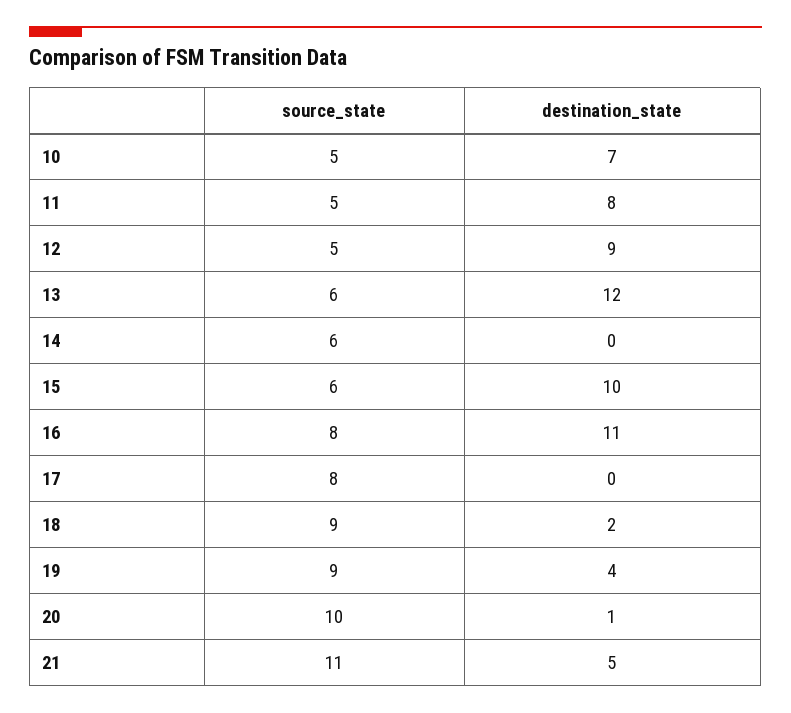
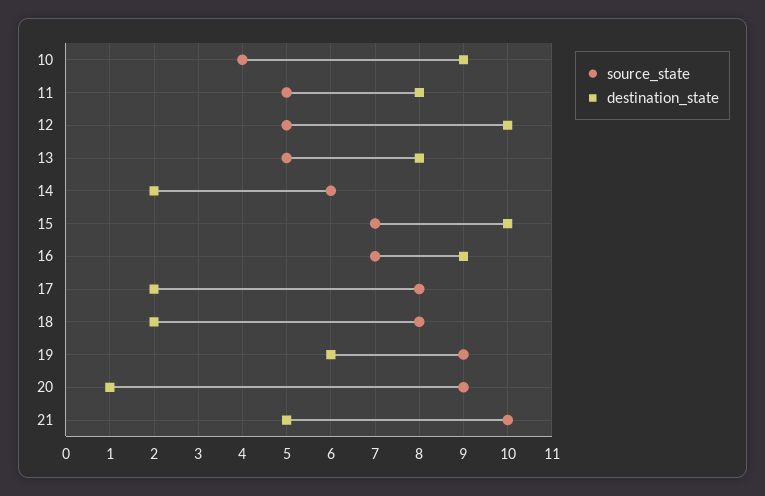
  {
    "source_state": {
-     "10": 5,
+     "10": 4,
      "11": 5,
      "12": 5,
-     "13": 6,
+     "13": 5,
      "14": 6,
-     "15": 6,
+     "15": 7,
-     "16": 8,
+     "16": 7,
      "17": 8,
-     "18": 9,
+     "18": 8,
      "19": 9,
-     "20": 10,
+     "20": 9,
-     "21": 11
+     "21": 10
    },
    "destination_state": {
-     "10": 7,
+     "10": 9,
      "11": 8,
-     "12": 9,
+     "12": 10,
-     "13": 12,
+     "13": 8,
-     "14": 0,
+     "14": 2,
      "15": 10,
-     "16": 11,
+     "16": 9,
-     "17": 0,
+     "17": 2,
      "18": 2,
-     "19": 4,
+     "19": 6,
      "20": 1,
      "21": 5
    }
  }

